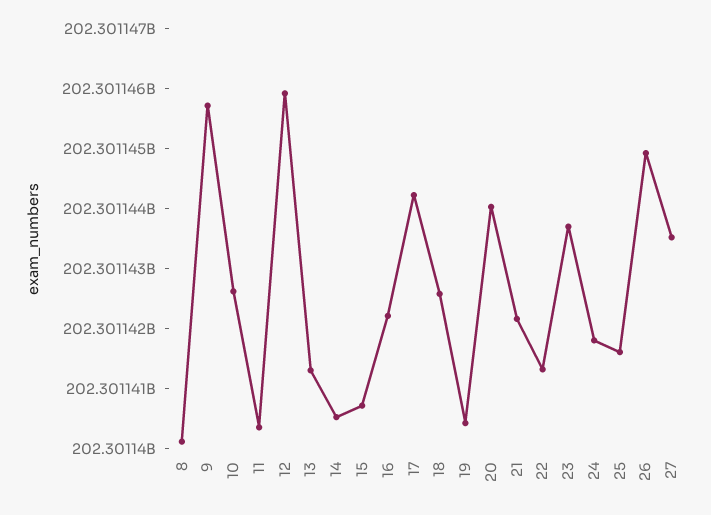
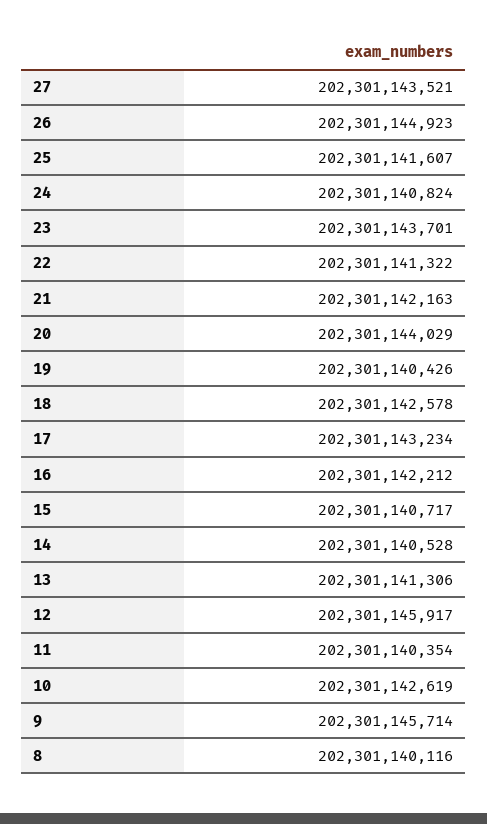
  {
    "8": 202301140116,
    "9": 202301145714,
    "10": 202301142619,
    "11": 202301140354,
    "12": 202301145917,
    "13": 202301141306,
    "14": 202301140528,
    "15": 202301140717,
    "16": 202301142212,
-   "17": 202301144200,
+   "17": 202301143234,
    "18": 202301142578,
    "19": 202301140426,
    "20": 202301144029,
    "21": 202301142163,
    "22": 202301141322,
    "23": 202301143701,
-   "24": 202301141800,
+   "24": 202301140824,
    "25": 202301141607,
    "26": 202301144923,
    "27": 202301143521
  }

